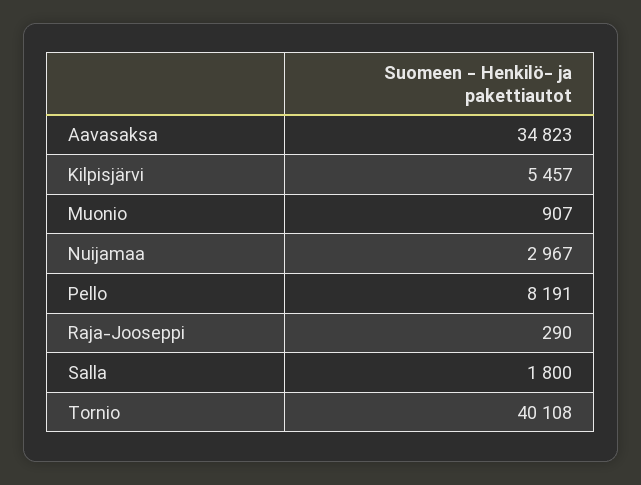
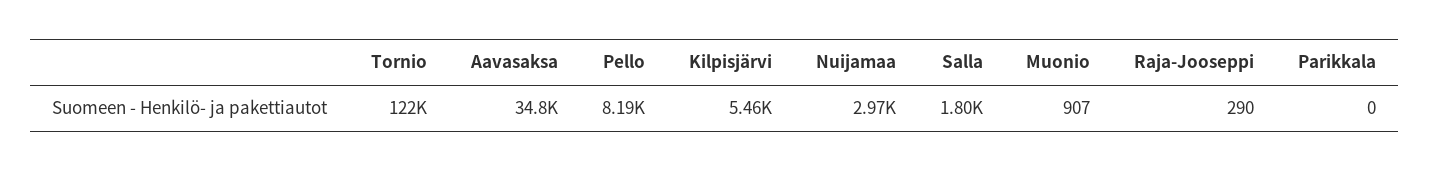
  {
    "Aavasaksa": 34823,
    "Kilpisjärvi": 5457,
    "Muonio": 907,
    "Nuijamaa": 2967,
    "Pello": 8191,
    "Raja-Jooseppi": 290,
    "Salla": 1800,
-   "Tornio": 40108
+   "Tornio": 122000,
+   "Parikkala": 0
  }

